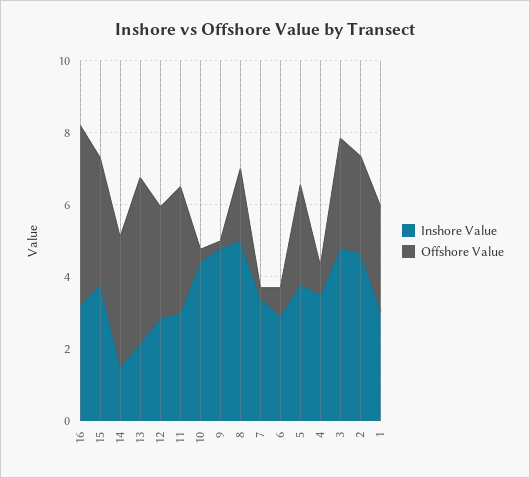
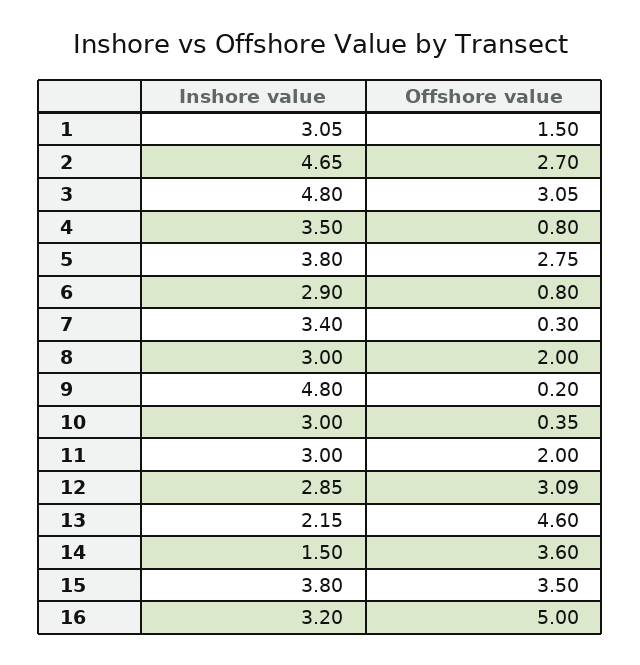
  {
    "Inshore Value": {
      "16": 3.2,
      "15": 3.8,
      "14": 1.5,
      "13": 2.15,
      "12": 2.85,
      "11": 3,
-     "10": 4.5,
+     "10": 3,
      "9": 4.8,
-     "8": 5,
+     "8": 3,
      "7": 3.4,
      "6": 2.9,
      "5": 3.8,
      "4": 3.5,
      "3": 4.8,
      "2": 4.65,
      "1": 3.05
    },
    "Offshore Value": {
      "16": 5,
      "15": 3.5,
      "14": 3.6,
      "13": 4.6,
      "12": 3.09,
-     "11": 3.5,
+     "11": 2,
      "10": 0.35,
      "9": 0.2,
      "8": 2,
      "7": 0.3,
      "6": 0.8,
      "5": 2.75,
      "4": 0.8,
      "3": 3.05,
      "2": 2.7,
-     "1": 3
+     "1": 1.5
    }
  }

